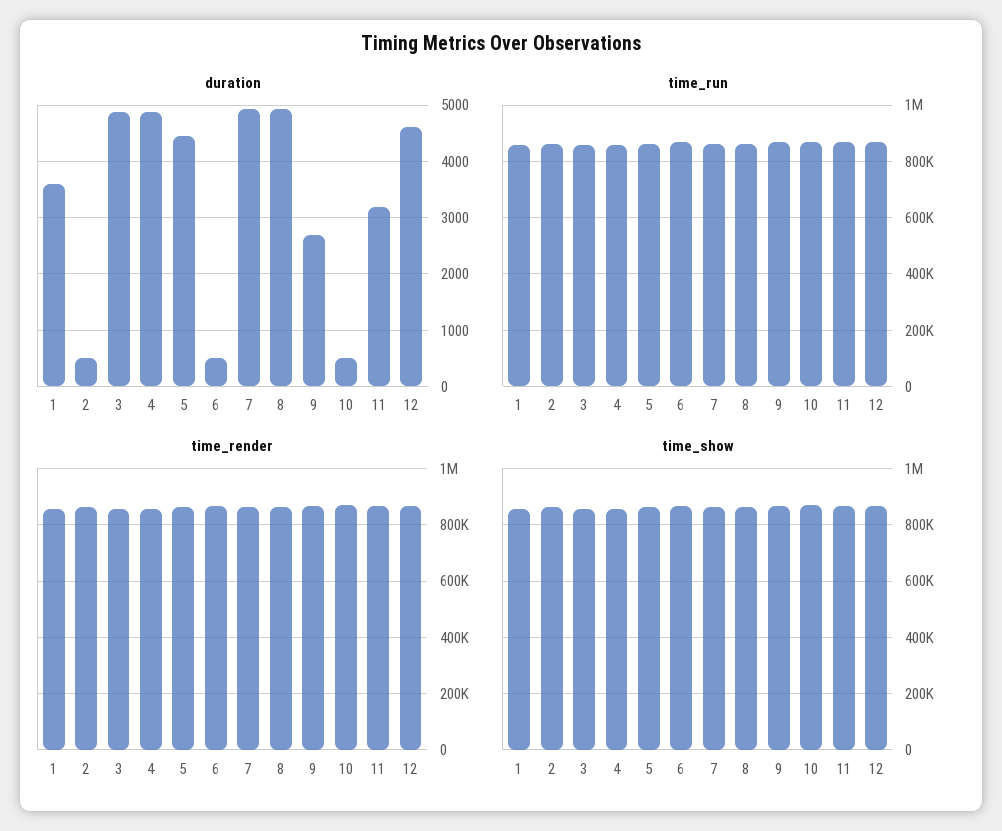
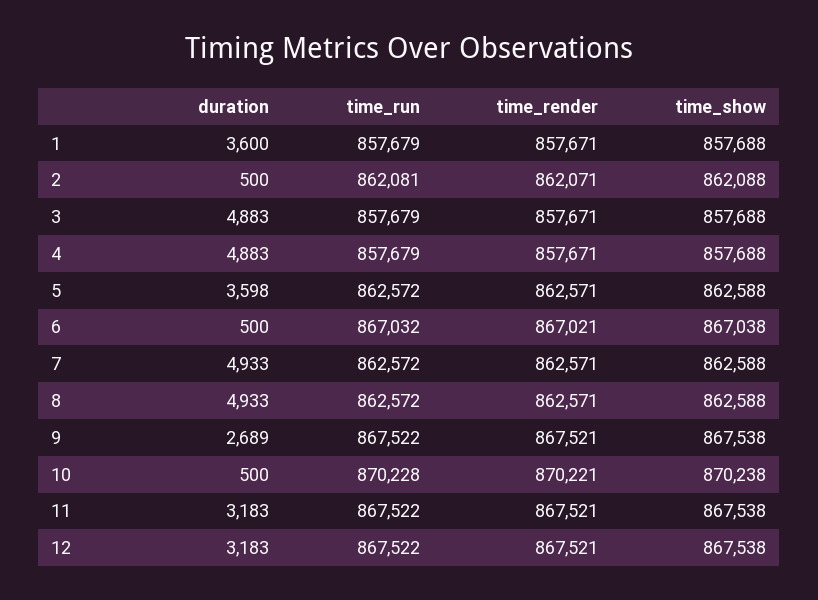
  {
    "duration": {
      "1": 3600,
      "2": 500,
      "3": 4883,
      "4": 4883,
-     "5": 4400,
+     "5": 3598,
      "6": 500,
      "7": 4933,
      "8": 4933,
      "9": 2689,
      "10": 500,
      "11": 3183,
-     "12": 4600
+     "12": 3183
    },
    "time_run": {
      "1": 857679,
      "2": 862081,
      "3": 857679,
      "4": 857679,
      "5": 862572,
      "6": 867032,
      "7": 862572,
      "8": 862572,
      "9": 867522,
      "10": 870228,
      "11": 867522,
      "12": 867522
    },
    "time_render": {
      "1": 857671,
      "2": 862071,
      "3": 857671,
      "4": 857671,
      "5": 862571,
      "6": 867021,
      "7": 862571,
      "8": 862571,
      "9": 867521,
      "10": 870221,
      "11": 867521,
      "12": 867521
    },
    "time_show": {
      "1": 857688,
      "2": 862088,
      "3": 857688,
      "4": 857688,
      "5": 862588,
      "6": 867038,
      "7": 862588,
      "8": 862588,
      "9": 867538,
      "10": 870238,
      "11": 867538,
      "12": 867538
    }
  }

